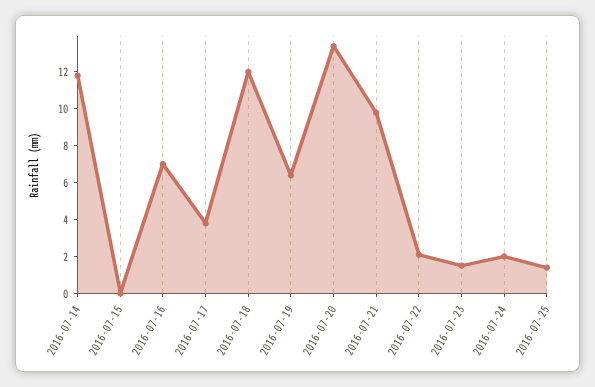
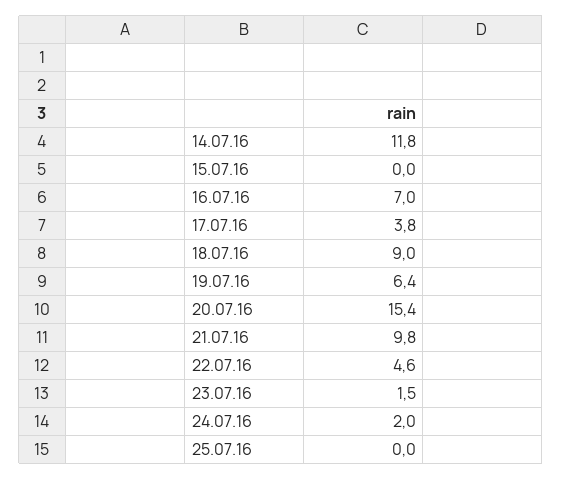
  {
    "2016-07-14": 11.8,
    "2016-07-15": 0,
    "2016-07-16": 7,
    "2016-07-17": 3.8,
-   "2016-07-18": 12,
+   "2016-07-18": 9,
    "2016-07-19": 6.4,
-   "2016-07-20": 13.5,
+   "2016-07-20": 15.4,
    "2016-07-21": 9.8,
-   "2016-07-22": 2,
+   "2016-07-22": 4.6,
    "2016-07-23": 1.5,
    "2016-07-24": 2,
-   "2016-07-25": 1.5
+   "2016-07-25": 0
  }

